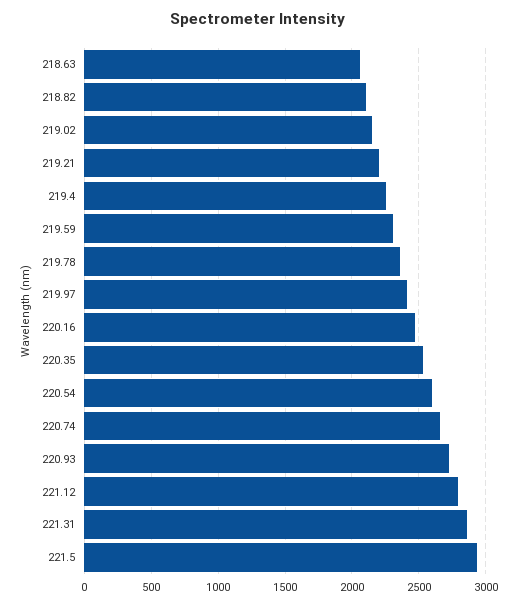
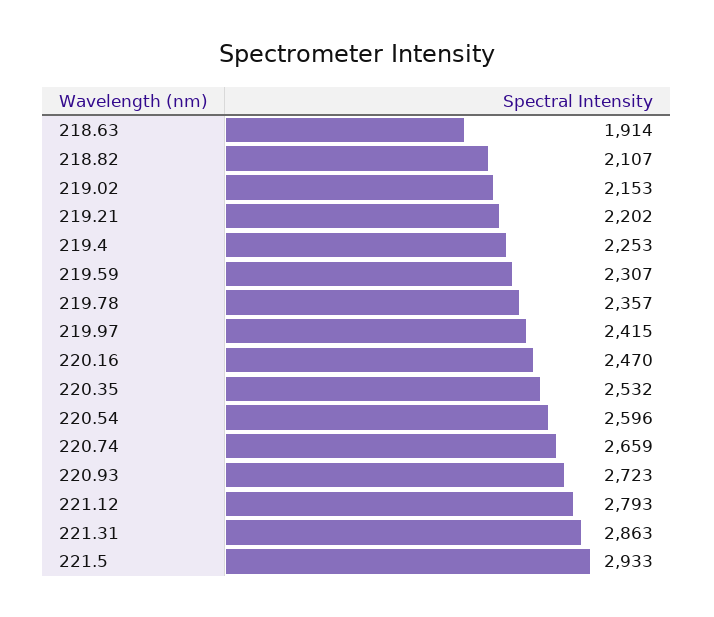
  {
-   "218.63": 2050,
+   "218.63": 1914,
    "218.82": 2107,
    "219.02": 2153,
    "219.21": 2202,
    "219.4": 2253,
    "219.59": 2307,
    "219.78": 2357,
    "219.97": 2415,
    "220.16": 2470,
    "220.35": 2532,
    "220.54": 2596,
    "220.74": 2659,
    "220.93": 2723,
    "221.12": 2793,
    "221.31": 2863,
    "221.5": 2933
  }

